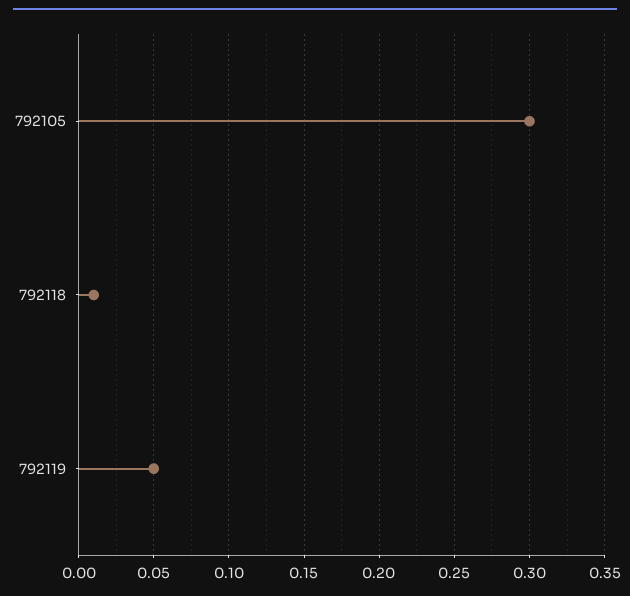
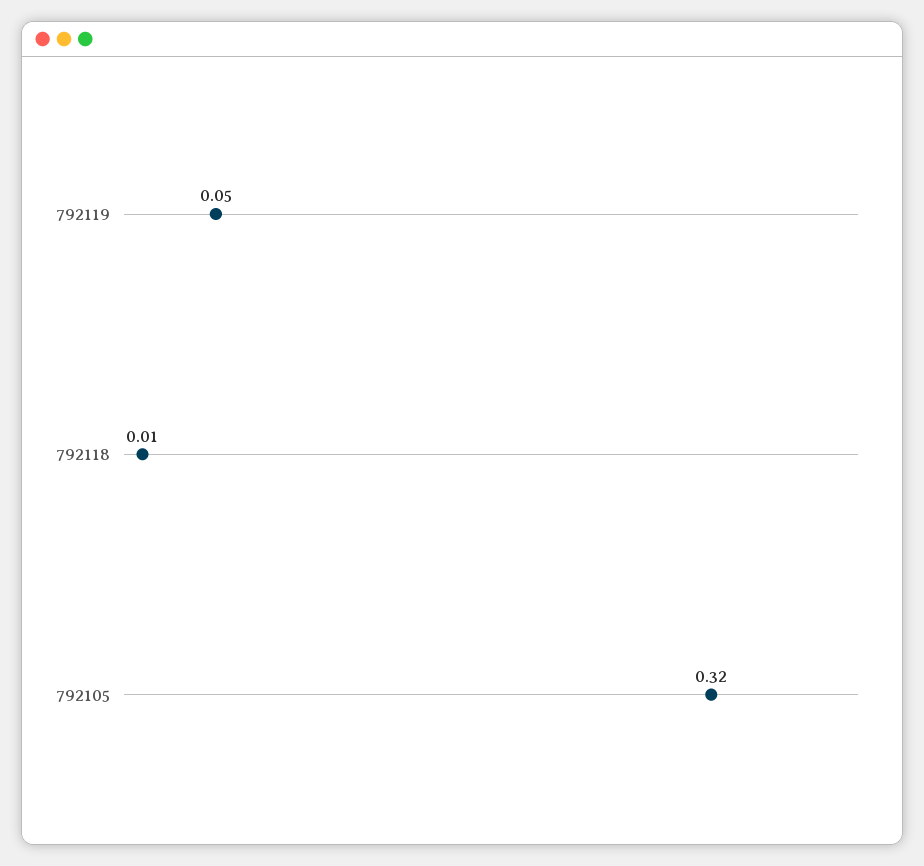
  {
-   "792105": 0.3,
+   "792105": 0.32,
    "792118": 0.01,
    "792119": 0.05
  }

